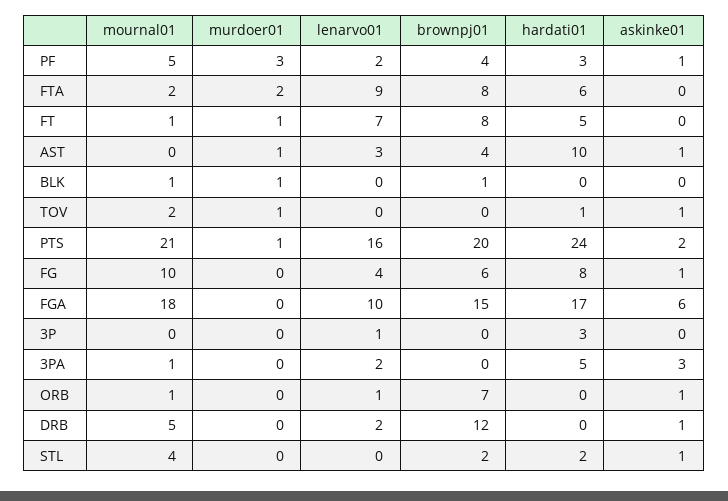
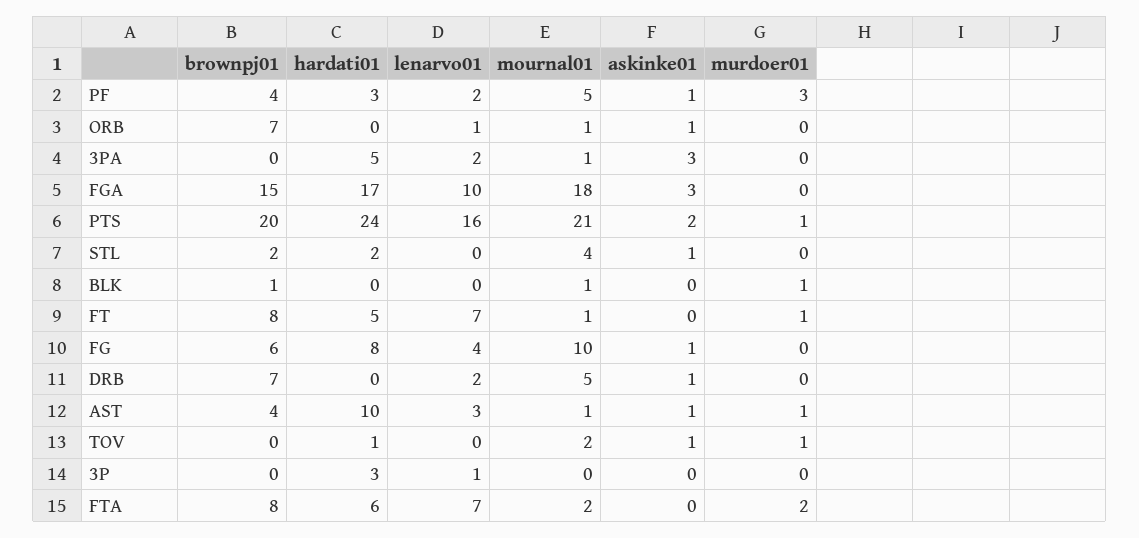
  {
    "mournal01": {
      "PF": 5,
      "FTA": 2,
      "FT": 1,
-     "AST": 0,
+     "AST": 1,
      "BLK": 1,
      "TOV": 2,
      "PTS": 21,
      "FG": 10,
      "FGA": 18,
      "3P": 0,
      "3PA": 1,
      "ORB": 1,
      "DRB": 5,
      "STL": 4
    },
    "murdoer01": {
      "PF": 3,
      "FTA": 2,
      "FT": 1,
      "AST": 1,
      "BLK": 1,
      "TOV": 1,
      "PTS": 1,
      "FG": 0,
      "FGA": 0,
      "3P": 0,
      "3PA": 0,
      "ORB": 0,
      "DRB": 0,
      "STL": 0
    },
    "lenarvo01": {
      "PF": 2,
-     "FTA": 9,
+     "FTA": 7,
      "FT": 7,
      "AST": 3,
      "BLK": 0,
      "TOV": 0,
      "PTS": 16,
      "FG": 4,
      "FGA": 10,
      "3P": 1,
      "3PA": 2,
      "ORB": 1,
      "DRB": 2,
      "STL": 0
    },
    "brownpj01": {
      "PF": 4,
      "FTA": 8,
      "FT": 8,
      "AST": 4,
      "BLK": 1,
      "TOV": 0,
      "PTS": 20,
      "FG": 6,
      "FGA": 15,
      "3P": 0,
      "3PA": 0,
      "ORB": 7,
-     "DRB": 12,
+     "DRB": 7,
      "STL": 2
    },
    "hardati01": {
      "PF": 3,
      "FTA": 6,
      "FT": 5,
      "AST": 10,
      "BLK": 0,
      "TOV": 1,
      "PTS": 24,
      "FG": 8,
      "FGA": 17,
      "3P": 3,
      "3PA": 5,
      "ORB": 0,
      "DRB": 0,
      "STL": 2
    },
    "askinke01": {
      "PF": 1,
      "FTA": 0,
      "FT": 0,
      "AST": 1,
      "BLK": 0,
      "TOV": 1,
      "PTS": 2,
      "FG": 1,
-     "FGA": 6,
+     "FGA": 3,
      "3P": 0,
      "3PA": 3,
      "ORB": 1,
      "DRB": 1,
      "STL": 1
    }
  }

